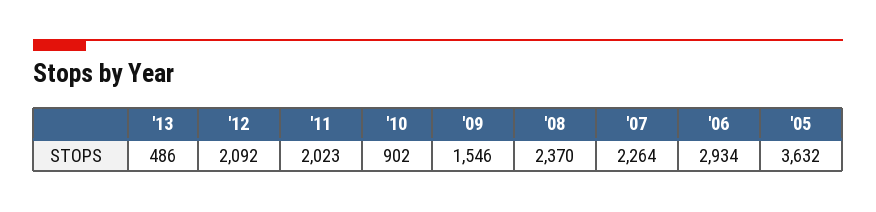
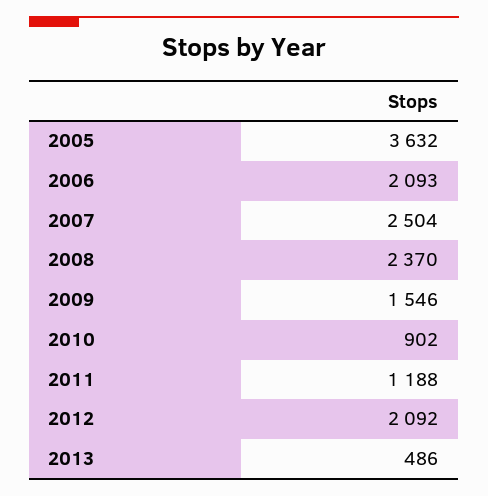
  {
    "'13": 486,
    "'12": 2092,
-   "'11": 2023,
+   "'11": 1188,
    "'10": 902,
    "'09": 1546,
    "'08": 2370,
-   "'07": 2264,
+   "'07": 2504,
-   "'06": 2934,
+   "'06": 2093,
    "'05": 3632
  }

